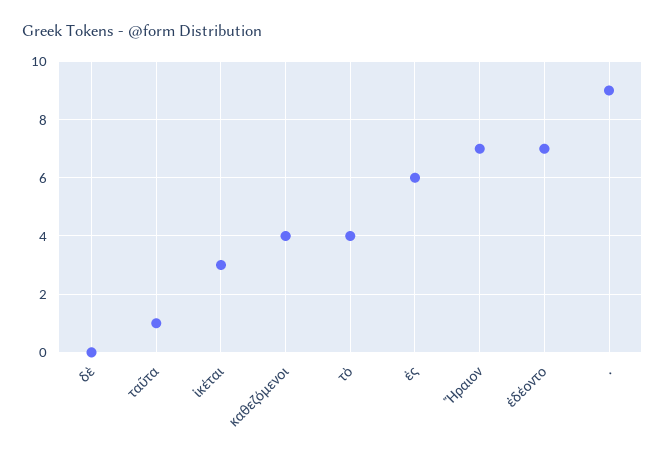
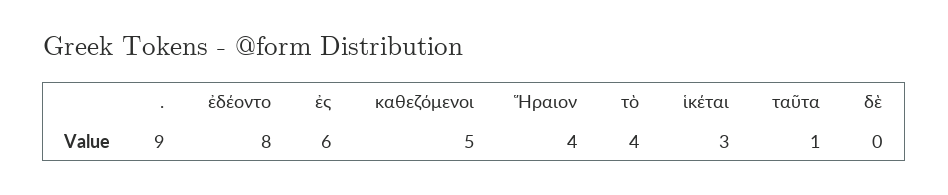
  {
    "δὲ": 0,
    "ταῦτα": 1,
    "ἱκέται": 3,
-   "καθεζόμενοι": 4,
+   "καθεζόμενοι": 5,
    "τὸ": 4,
    "ἐς": 6,
-   "Ἥραιον": 7,
+   "Ἥραιον": 4,
-   "ἐδέοντο": 7,
+   "ἐδέοντο": 8,
    ".": 9
  }

